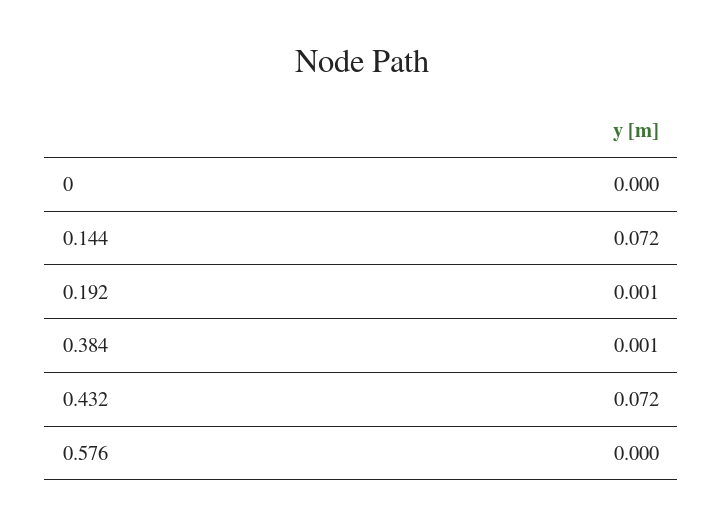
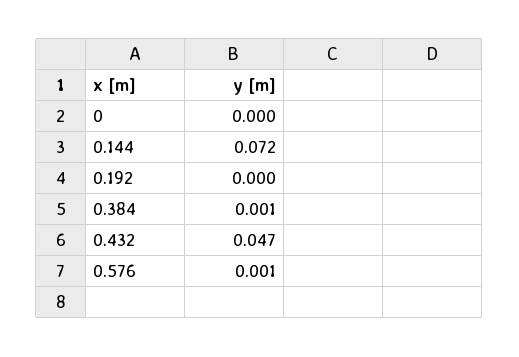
  {
    "0": 0,
    "0.144": 0.072,
-   "0.192": 0.001,
+   "0.192": 0,
    "0.384": 0.001,
-   "0.432": 0.072,
+   "0.432": 0.047,
-   "0.576": 0
+   "0.576": 0.001
  }

